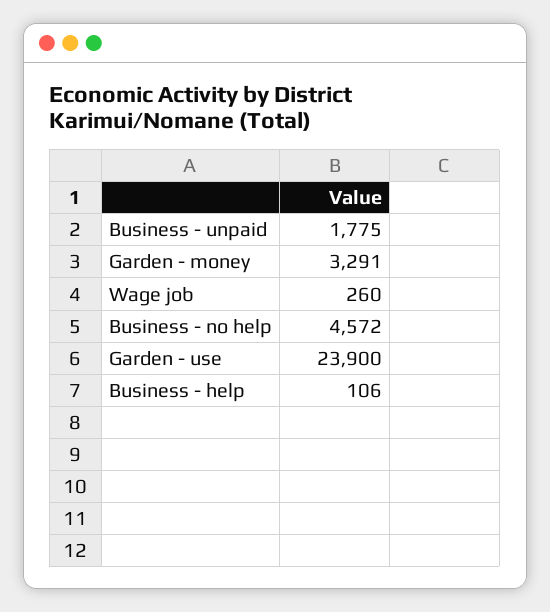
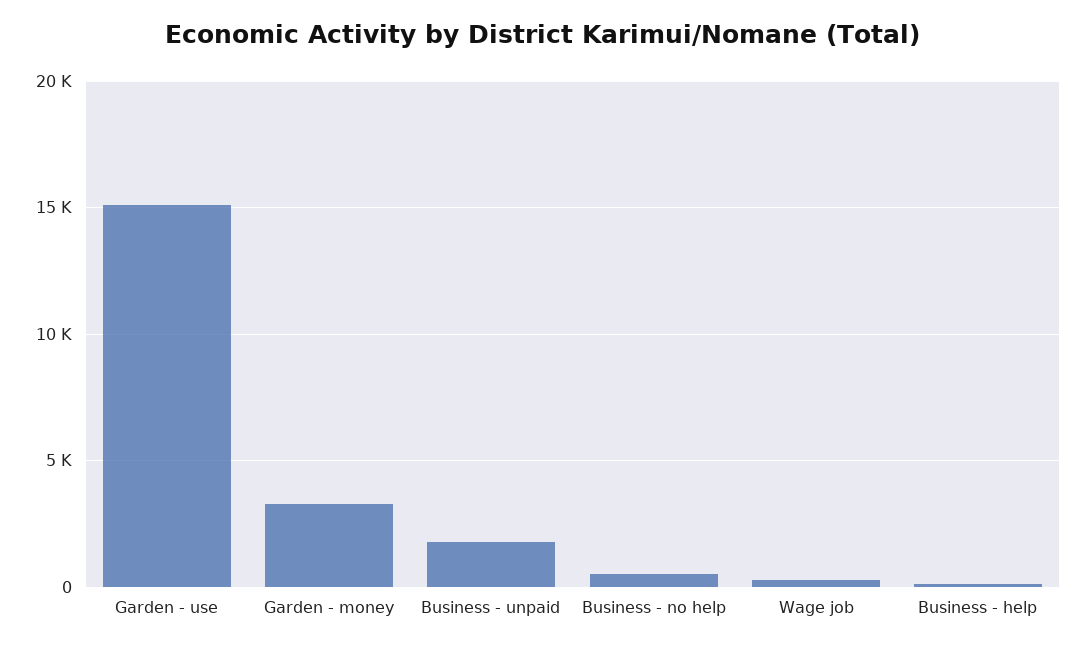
  {
    "Business - unpaid": 1775,
    "Garden - money": 3291,
    "Wage job": 260,
-   "Business - no help": 4572,
+   "Business - no help": 500,
-   "Garden - use": 23900,
+   "Garden - use": 15000,
    "Business - help": 106
  }

